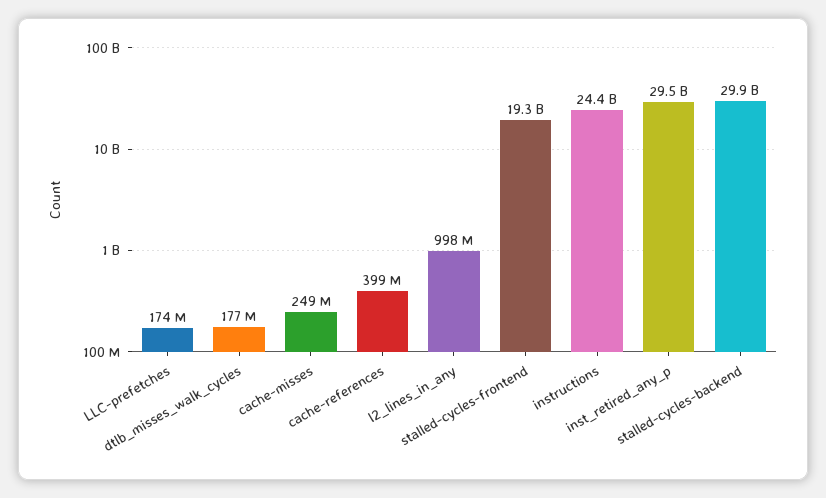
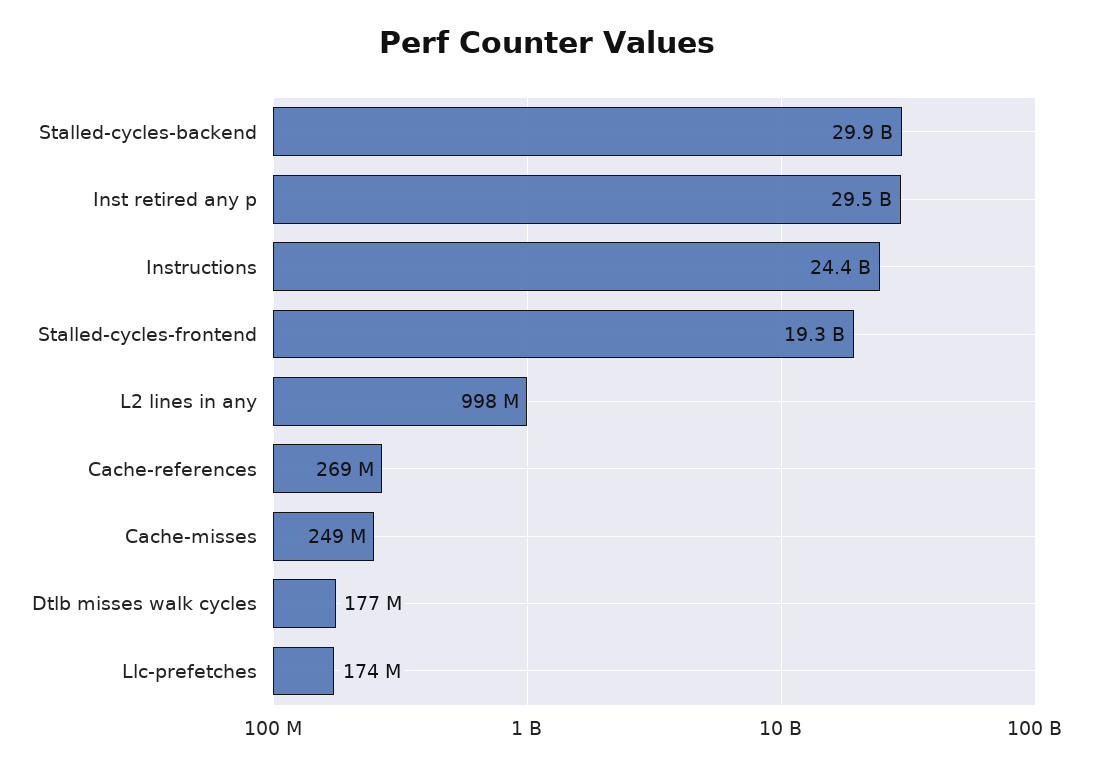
  {
    "LLC-prefetches": 174000000,
    "dtlb_misses_walk_cycles": 177000000,
    "cache-misses": 249000000,
-   "cache-references": 399000000,
+   "cache-references": 269000000,
    "l2_lines_in_any": 998000000,
    "stalled-cycles-frontend": 19300000000,
    "instructions": 24400000000,
    "inst_retired_any_p": 29500000000,
    "stalled-cycles-backend": 29900000000
  }

